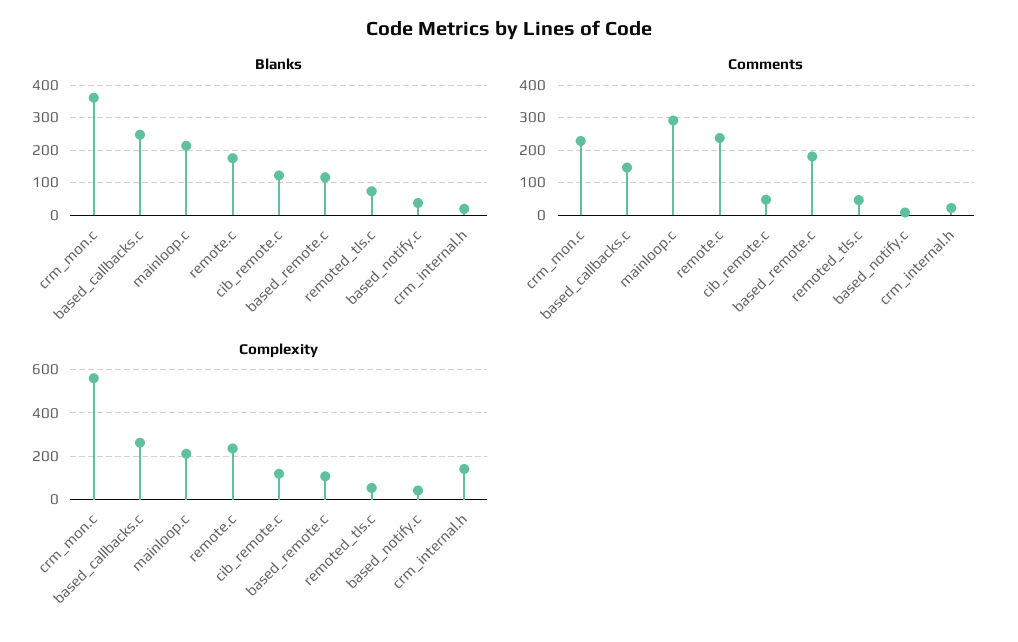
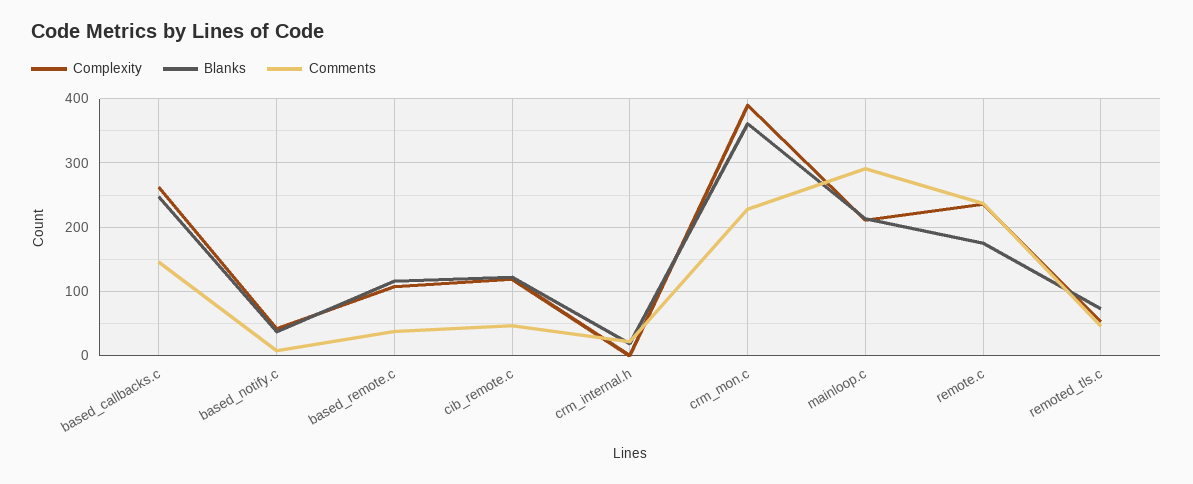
  {
    "Blanks": {
      "crm_mon.c": 360,
      "based_callbacks.c": 250,
      "mainloop.c": 210,
      "remote.c": 180,
      "cib_remote.c": 120,
      "based_remote.c": 120,
      "remoted_tls.c": 70,
      "based_notify.c": 40,
      "crm_internal.h": 20
    },
    "Comments": {
      "crm_mon.c": 230,
      "based_callbacks.c": 150,
      "mainloop.c": 290,
      "remote.c": 240,
      "cib_remote.c": 50,
-     "based_remote.c": 180,
+     "based_remote.c": 40,
      "remoted_tls.c": 50,
      "based_notify.c": 10,
      "crm_internal.h": 20
    },
    "Complexity": {
-     "crm_mon.c": 550,
+     "crm_mon.c": 390,
      "based_callbacks.c": 260,
      "mainloop.c": 210,
      "remote.c": 240,
      "cib_remote.c": 120,
      "based_remote.c": 110,
      "remoted_tls.c": 50,
      "based_notify.c": 40,
-     "crm_internal.h": 150
+     "crm_internal.h": 0
    }
  }

